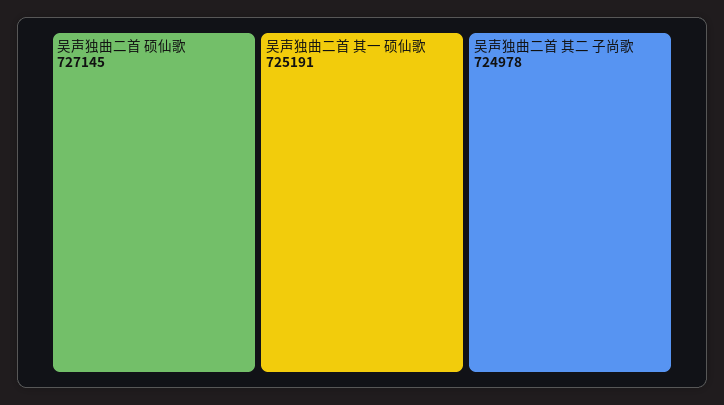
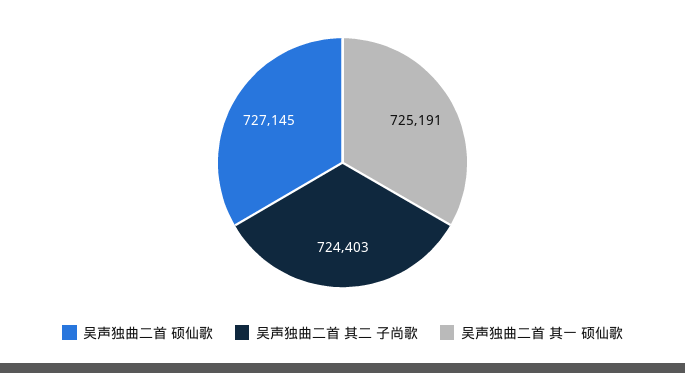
  {
    "吴声独曲二首 硕仙歌": 727145,
    "吴声独曲二首 其一 硕仙歌": 725191,
-   "吴声独曲二首 其二 子尚歌": 724978
+   "吴声独曲二首 其二 子尚歌": 724403
  }

